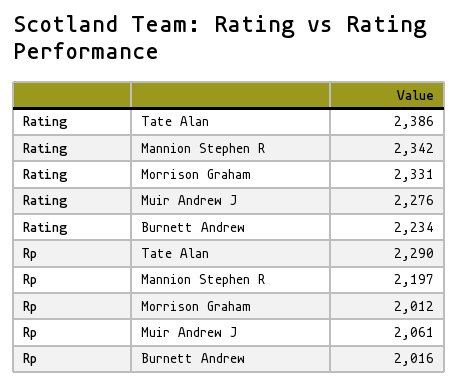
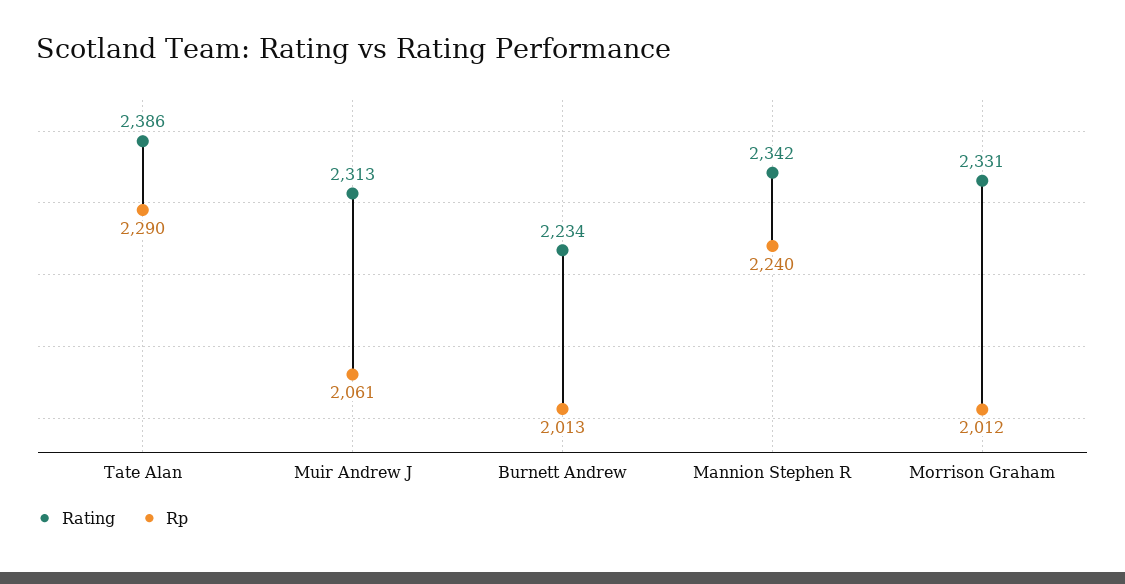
  {
    "Rating": {
      "Tate Alan": 2386,
      "Mannion Stephen R": 2342,
      "Morrison Graham": 2331,
-     "Muir Andrew J": 2276,
+     "Muir Andrew J": 2313,
      "Burnett Andrew": 2234
    },
    "Rp": {
      "Tate Alan": 2290,
-     "Mannion Stephen R": 2197,
+     "Mannion Stephen R": 2240,
      "Morrison Graham": 2012,
      "Muir Andrew J": 2061,
-     "Burnett Andrew": 2016
+     "Burnett Andrew": 2013
    }
  }

